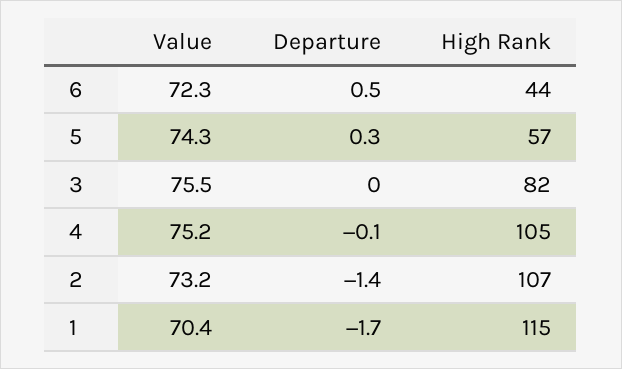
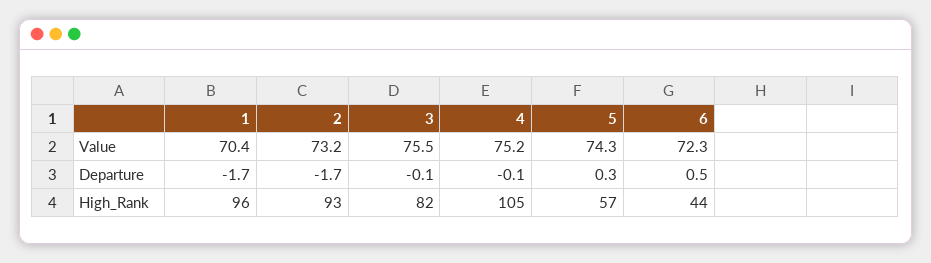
  {
    "Value": {
      "6": 72.3,
      "5": 74.3,
      "3": 75.5,
      "4": 75.2,
      "2": 73.2,
      "1": 70.4
    },
    "Departure": {
      "6": 0.5,
      "5": 0.3,
-     "3": 0,
+     "3": -0.1,
      "4": -0.1,
-     "2": -1.4,
+     "2": -1.7,
      "1": -1.7
    },
    "High Rank": {
      "6": 44,
      "5": 57,
      "3": 82,
      "4": 105,
-     "2": 107,
+     "2": 93,
-     "1": 115
+     "1": 96
    }
  }

